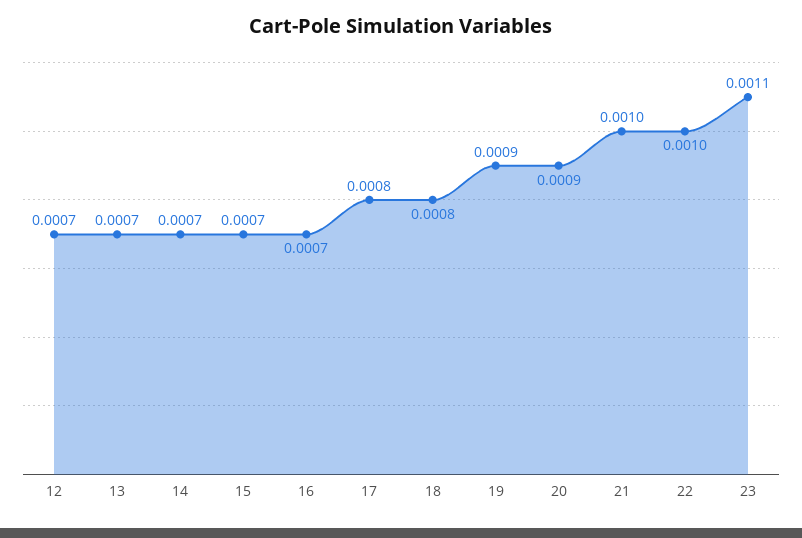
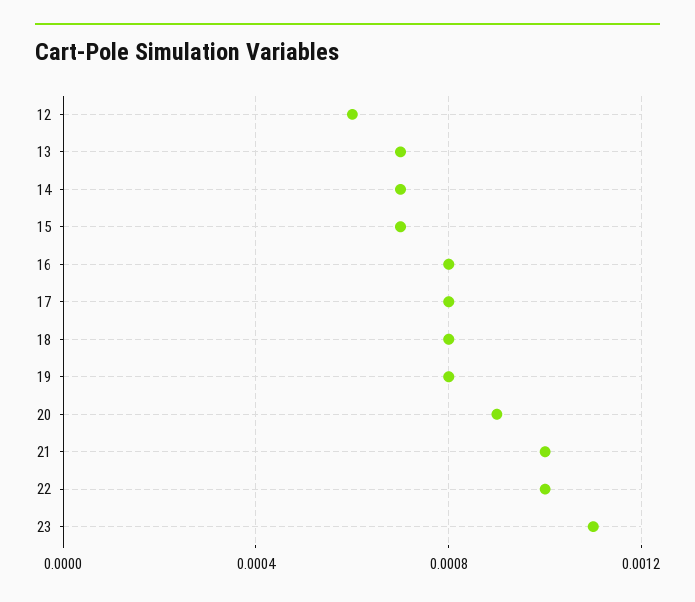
  {
-   "12": 0.0007,
+   "12": 0.0006,
    "13": 0.0007,
    "14": 0.0007,
    "15": 0.0007,
-   "16": 0.0007,
+   "16": 0.0008,
    "17": 0.0008,
    "18": 0.0008,
-   "19": 0.0009,
+   "19": 0.0008,
    "20": 0.0009,
    "21": 0.001,
    "22": 0.001,
    "23": 0.0011
  }

